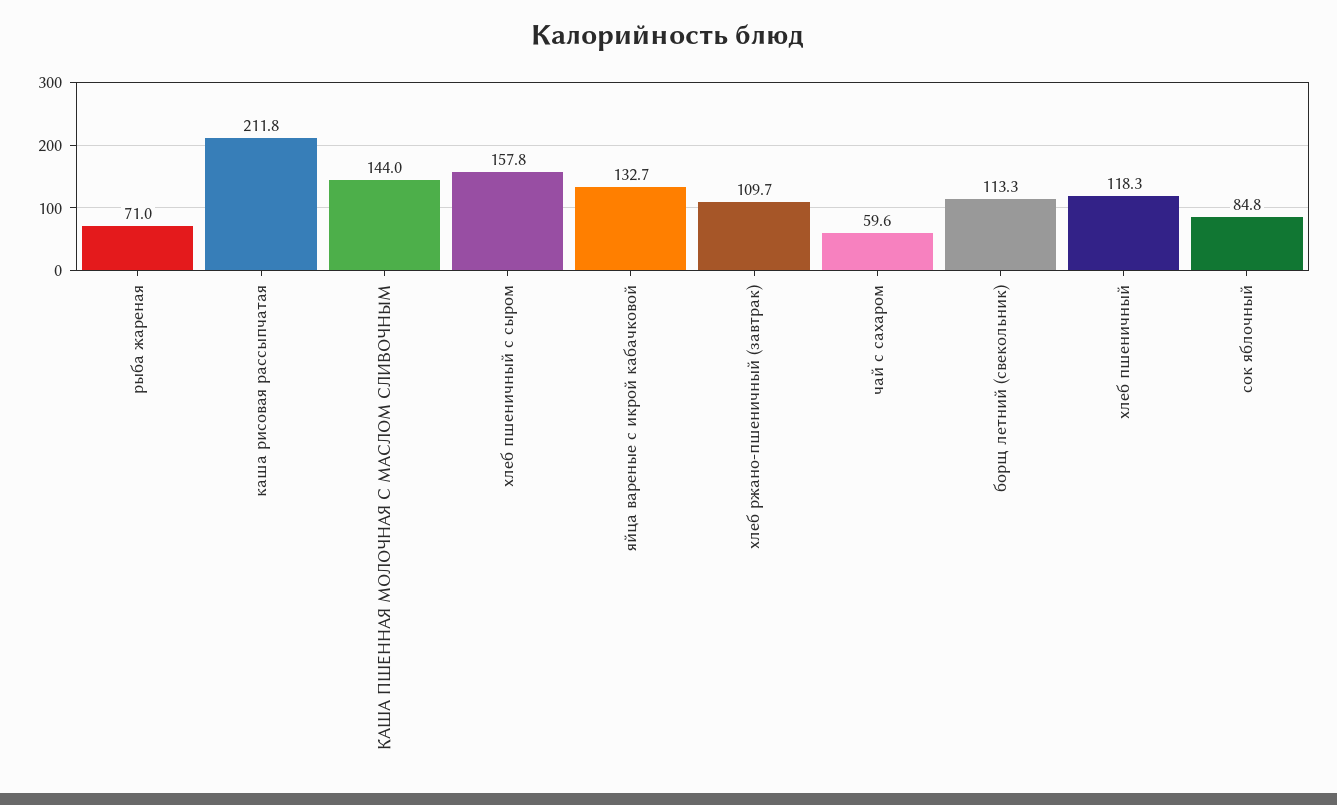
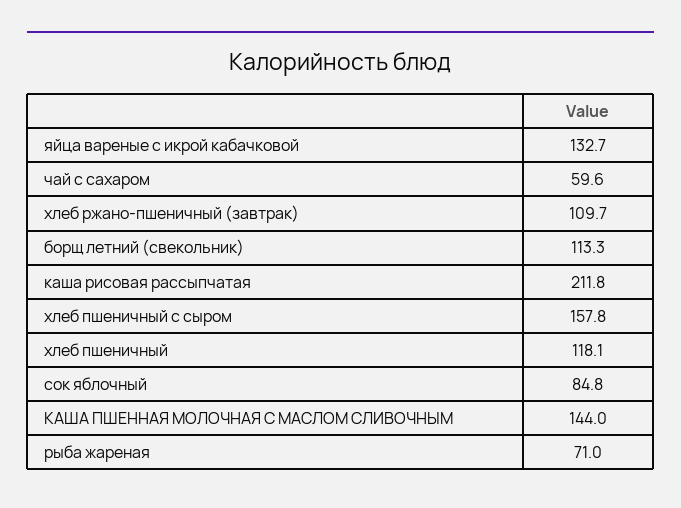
  {
    "рыба жареная": 71,
    "каша рисовая рассыпчатая": 211.8,
    "КАША ПШЕННАЯ МОЛОЧНАЯ С МАСЛОМ СЛИВОЧНЫМ": 144,
    "хлеб пшеничный с сыром": 157.8,
    "яйца вареные с икрой кабачковой": 132.7,
    "хлеб ржано-пшеничный (завтрак)": 109.7,
    "чай с сахаром": 59.6,
    "борщ летний (свекольник)": 113.3,
-   "хлеб пшеничный": 118.3,
+   "хлеб пшеничный": 118.1,
    "сок яблочный": 84.8
  }

